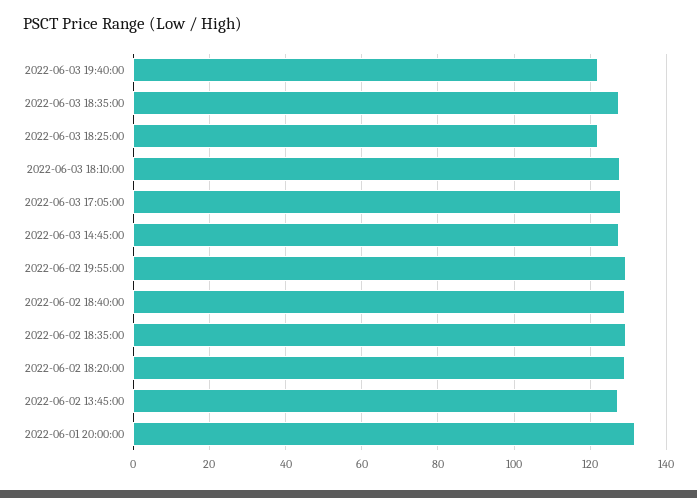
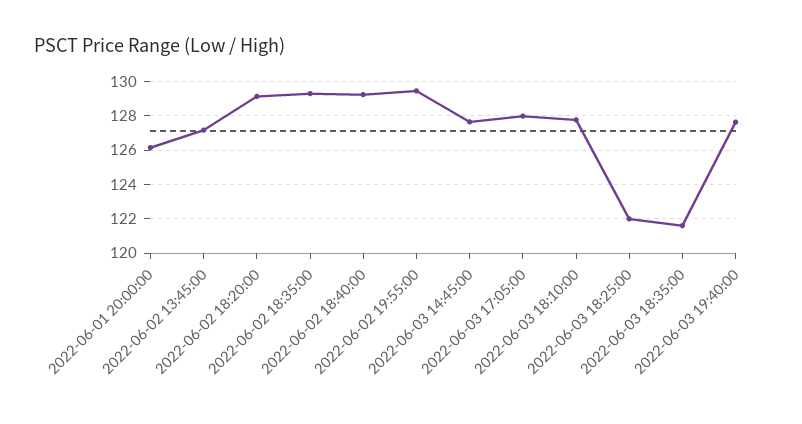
  {
-   "2022-06-03 19:40:00": 122,
+   "2022-06-03 19:40:00": 127.5,
-   "2022-06-03 18:35:00": 128,
+   "2022-06-03 18:35:00": 121.5,
    "2022-06-03 18:25:00": 122,
    "2022-06-03 18:10:00": 128,
    "2022-06-03 17:05:00": 128,
    "2022-06-03 14:45:00": 127.5,
    "2022-06-02 19:55:00": 129.5,
    "2022-06-02 18:40:00": 129,
    "2022-06-02 18:35:00": 129.5,
    "2022-06-02 18:20:00": 129,
    "2022-06-02 13:45:00": 127,
-   "2022-06-01 20:00:00": 132
+   "2022-06-01 20:00:00": 126
  }

